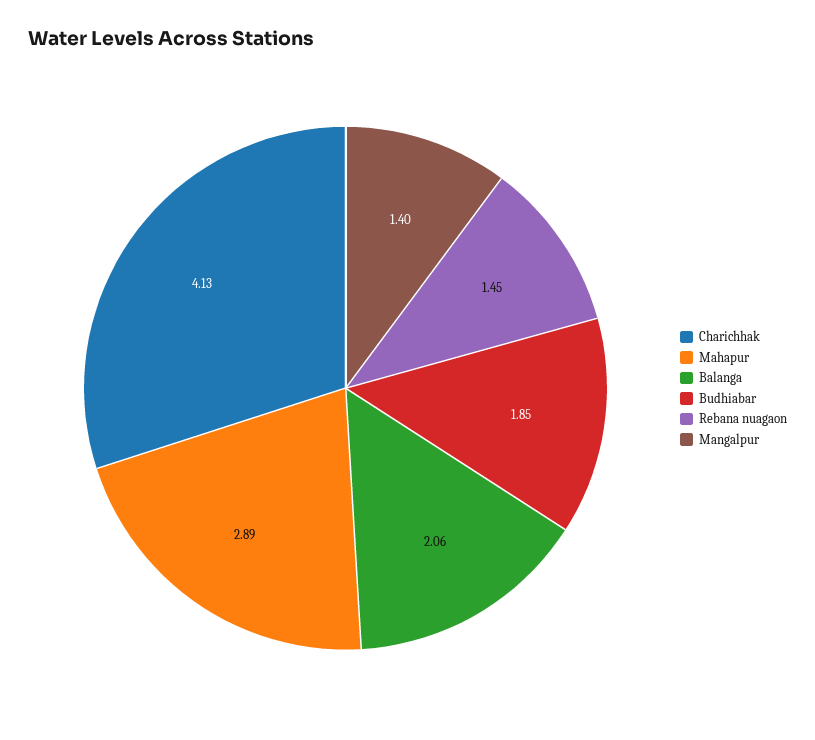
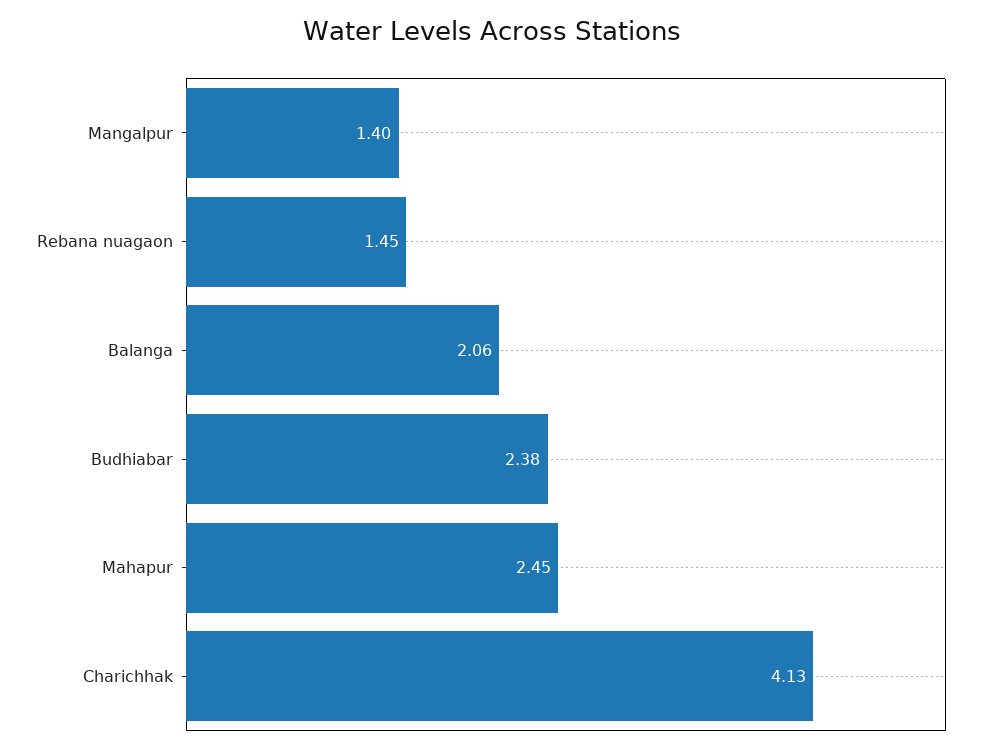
  {
    "Charichhak": 4.13,
-   "Mahapur": 2.89,
+   "Mahapur": 2.45,
    "Balanga": 2.06,
-   "Budhiabar": 1.85,
+   "Budhiabar": 2.38,
    "Rebana nuagaon": 1.45,
    "Mangalpur": 1.4
  }

